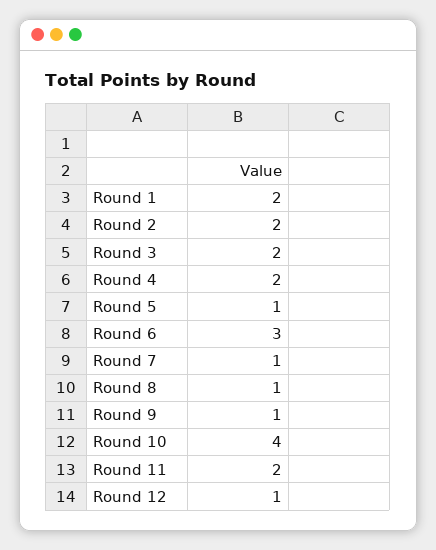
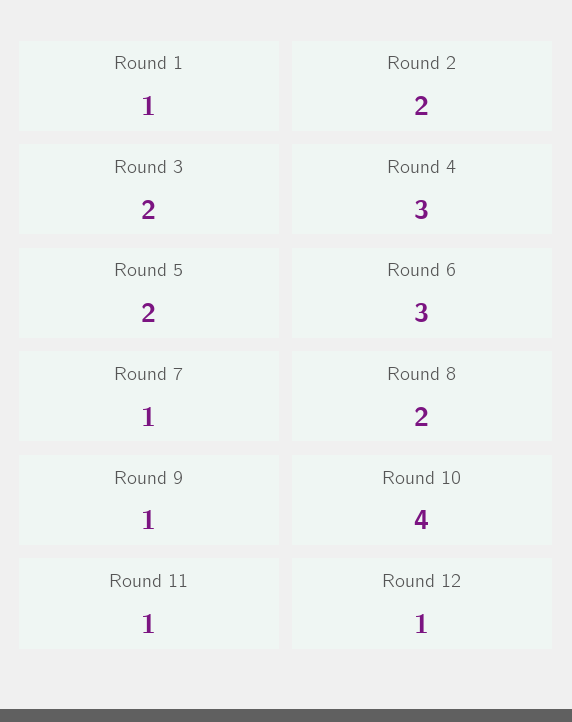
  {
-   "Round 1": 2,
+   "Round 1": 1,
    "Round 2": 2,
    "Round 3": 2,
-   "Round 4": 2,
+   "Round 4": 3,
-   "Round 5": 1,
+   "Round 5": 2,
    "Round 6": 3,
    "Round 7": 1,
-   "Round 8": 1,
+   "Round 8": 2,
    "Round 9": 1,
    "Round 10": 4,
-   "Round 11": 2,
+   "Round 11": 1,
    "Round 12": 1
  }

